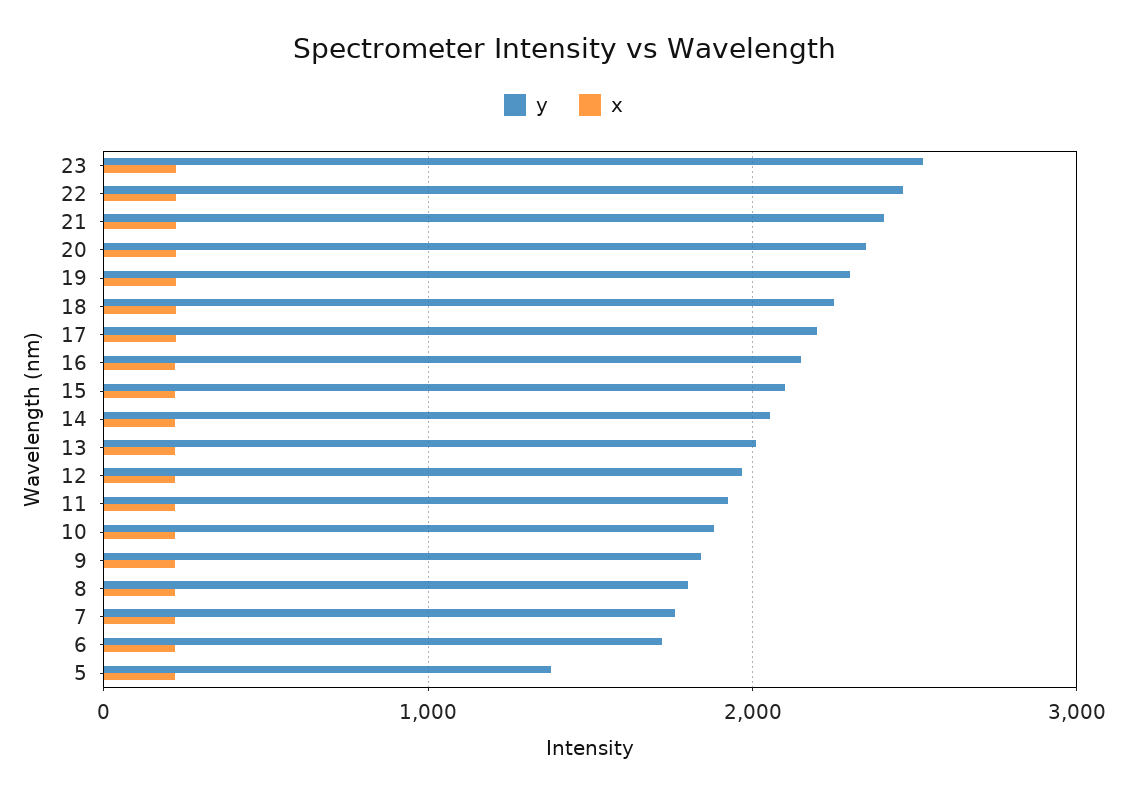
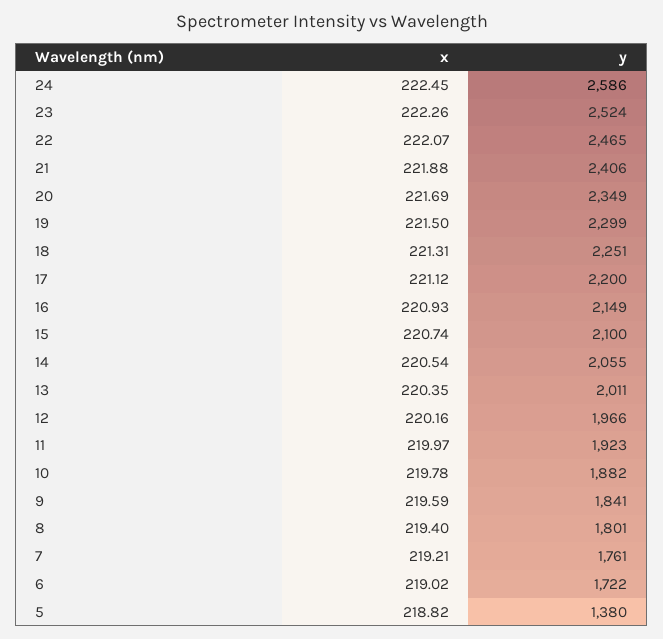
  {
    "y": {
      "23": 2524,
      "22": 2465,
      "21": 2406,
      "20": 2349,
      "19": 2299,
      "18": 2251,
      "17": 2200,
      "16": 2149,
      "15": 2100,
      "14": 2055,
      "13": 2011,
      "12": 1966,
      "11": 1923,
      "10": 1882,
      "9": 1841,
      "8": 1801,
      "7": 1761,
      "6": 1722,
-     "5": 1380
+     "5": 1380,
+     "24": 2586
    },
    "x": {
      "23": 222.26,
      "22": 222.07,
      "21": 221.88,
      "20": 221.69,
      "19": 221.5,
      "18": 221.31,
      "17": 221.12,
      "16": 220.93,
      "15": 220.74,
      "14": 220.54,
      "13": 220.35,
      "12": 220.16,
      "11": 219.97,
      "10": 219.78,
      "9": 219.59,
      "8": 219.4,
      "7": 219.21,
      "6": 219.02,
-     "5": 218.82
+     "5": 218.82,
+     "24": 222.45
    }
  }

